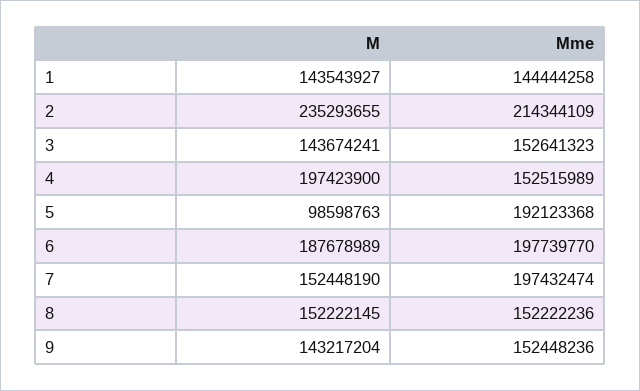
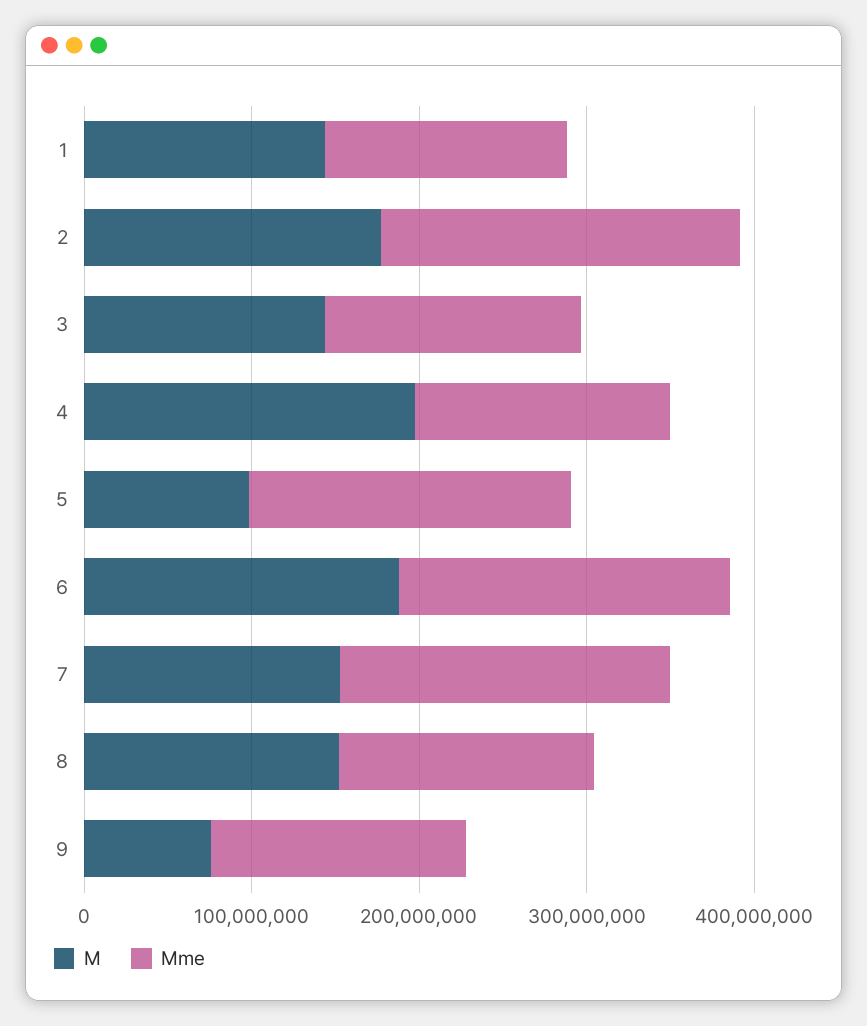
  {
    "M": {
      "1": 143543927,
-     "2": 235293655,
+     "2": 180000000,
      "3": 143674241,
      "4": 197423900,
      "5": 98598763,
      "6": 187678989,
      "7": 152448190,
      "8": 152222145,
-     "9": 143217204
+     "9": 80000000
    },
    "Mme": {
      "1": 144444258,
      "2": 214344109,
      "3": 152641323,
      "4": 152515989,
      "5": 192123368,
      "6": 197739770,
      "7": 197432474,
      "8": 152222236,
      "9": 152448236
    }
  }

